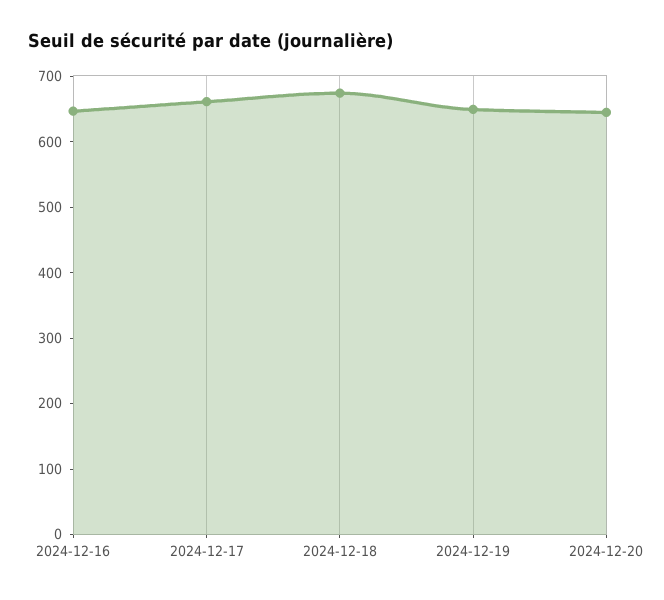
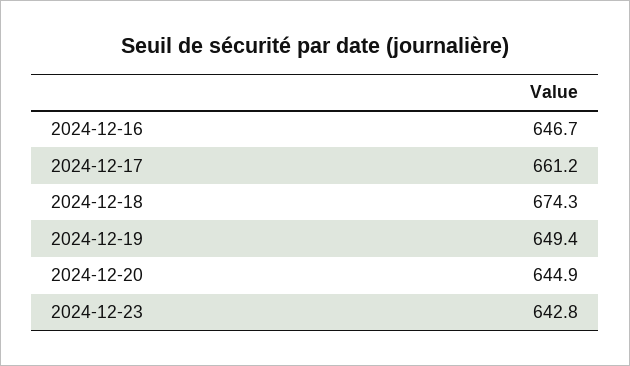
  {
    "2024-12-16": 646.7,
    "2024-12-17": 661.2,
    "2024-12-18": 674.3,
    "2024-12-19": 649.4,
-   "2024-12-20": 644.9
+   "2024-12-20": 644.9,
+   "2024-12-23": 642.8
  }

